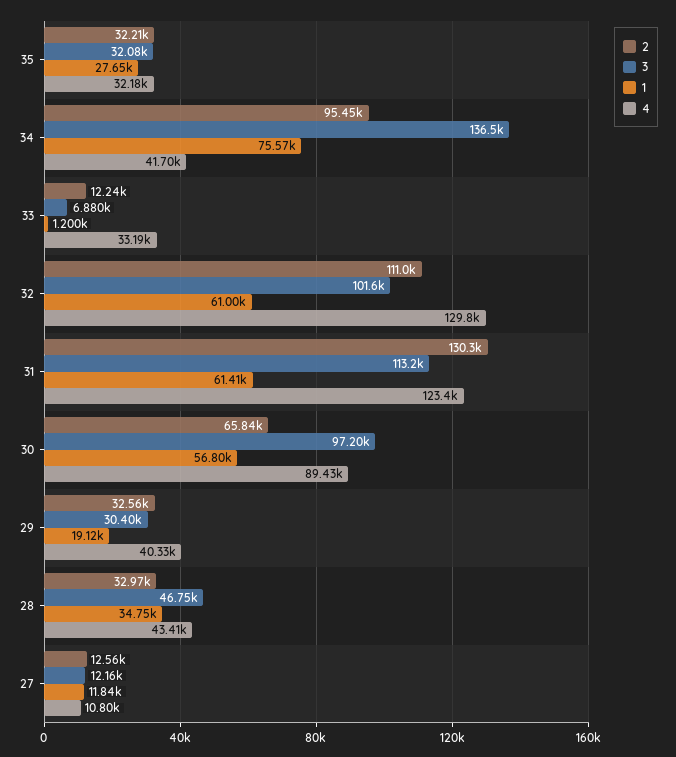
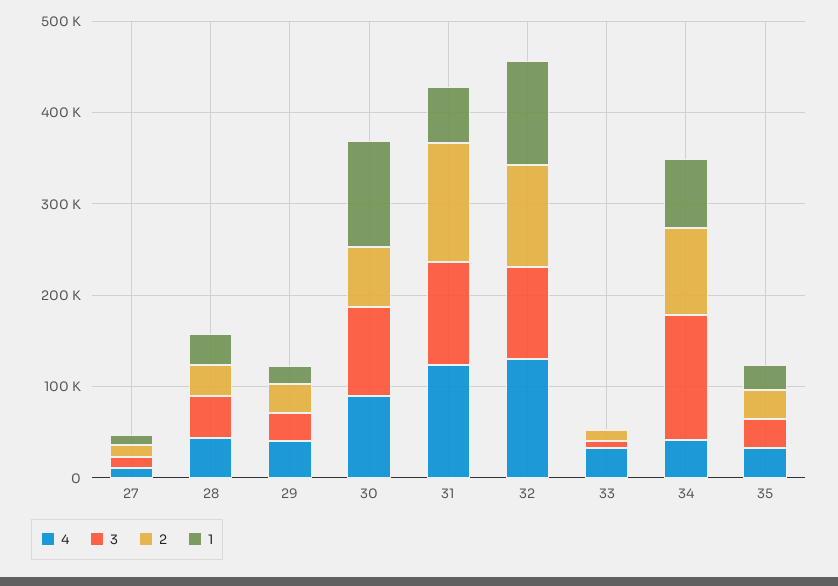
  {
    "2": {
      "35": 32210,
      "34": 95450,
      "33": 12240,
      "32": 111000,
      "31": 130300,
      "30": 65840,
      "29": 32560,
      "28": 32970,
      "27": 12560
    },
    "3": {
      "35": 32080,
      "34": 136500,
      "33": 6880,
      "32": 101600,
      "31": 113200,
      "30": 97200,
      "29": 30400,
      "28": 46750,
      "27": 12160
    },
    "1": {
      "35": 27650,
      "34": 75570,
      "33": 1200,
-     "32": 61000,
+     "32": 120000,
      "31": 61410,
-     "30": 56800,
+     "30": 120000,
      "29": 19120,
      "28": 34750,
      "27": 11840
    },
    "4": {
      "35": 32180,
      "34": 41700,
      "33": 33190,
      "32": 129800,
      "31": 123400,
      "30": 89430,
      "29": 40330,
      "28": 43410,
      "27": 10800
    }
  }

